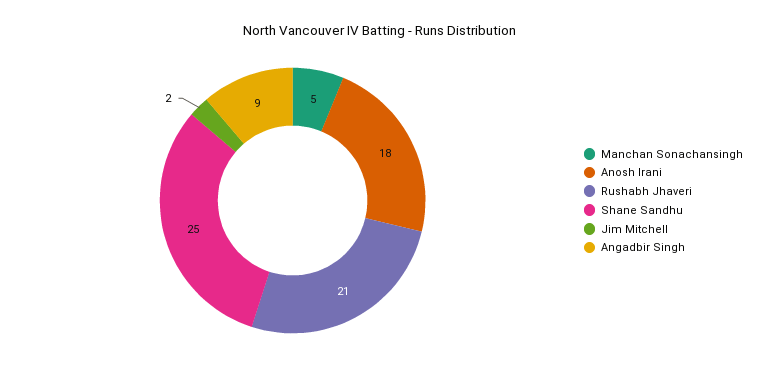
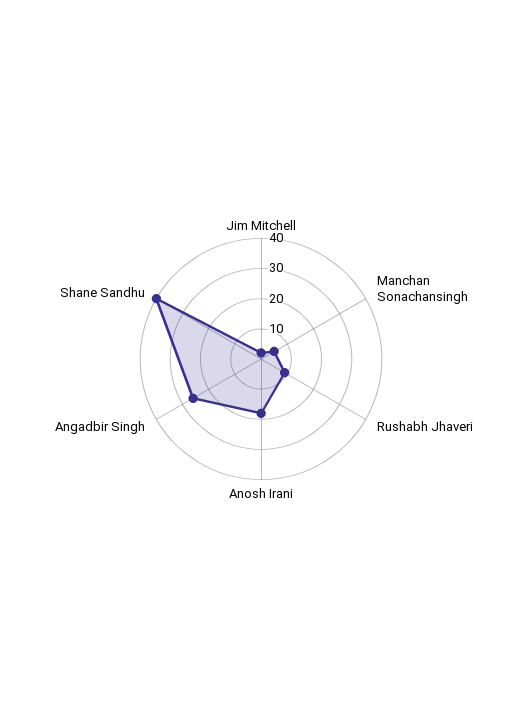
  {
    "Manchan Sonachansingh": 5,
    "Anosh Irani": 18,
-   "Rushabh Jhaveri": 21,
+   "Rushabh Jhaveri": 10,
-   "Shane Sandhu": 25,
+   "Shane Sandhu": 40,
    "Jim Mitchell": 2,
-   "Angadbir Singh": 9
+   "Angadbir Singh": 25
  }

